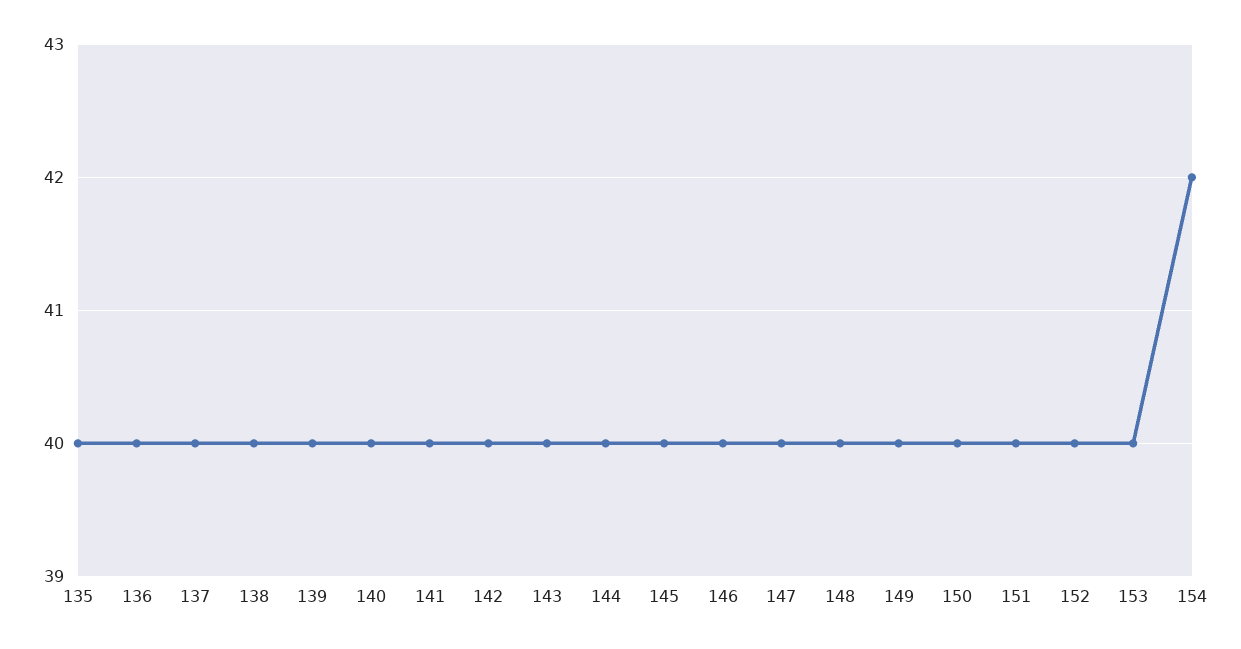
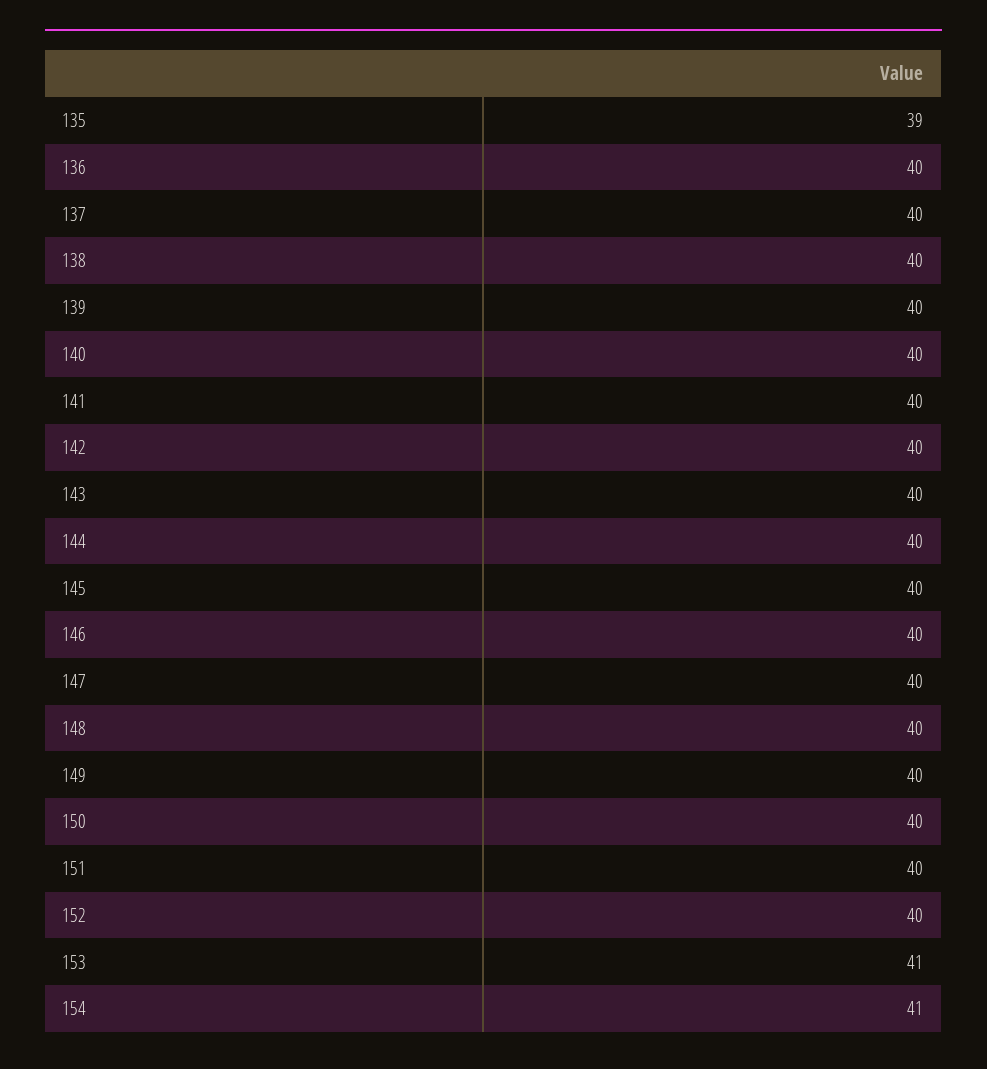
  {
-   "135": 40,
+   "135": 39,
    "136": 40,
    "137": 40,
    "138": 40,
    "139": 40,
    "140": 40,
    "141": 40,
    "142": 40,
    "143": 40,
    "144": 40,
    "145": 40,
    "146": 40,
    "147": 40,
    "148": 40,
    "149": 40,
    "150": 40,
    "151": 40,
    "152": 40,
-   "153": 40,
+   "153": 41,
-   "154": 42
+   "154": 41
  }

